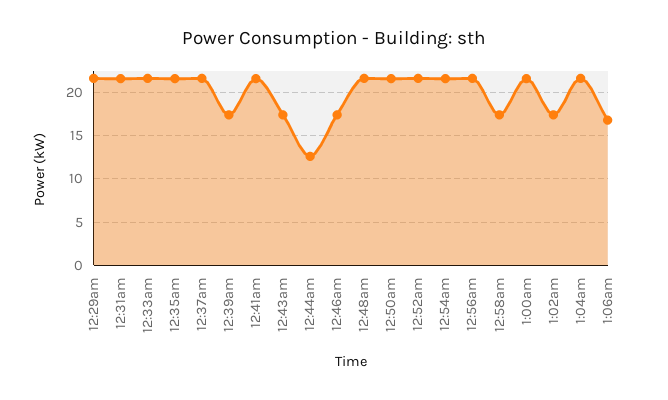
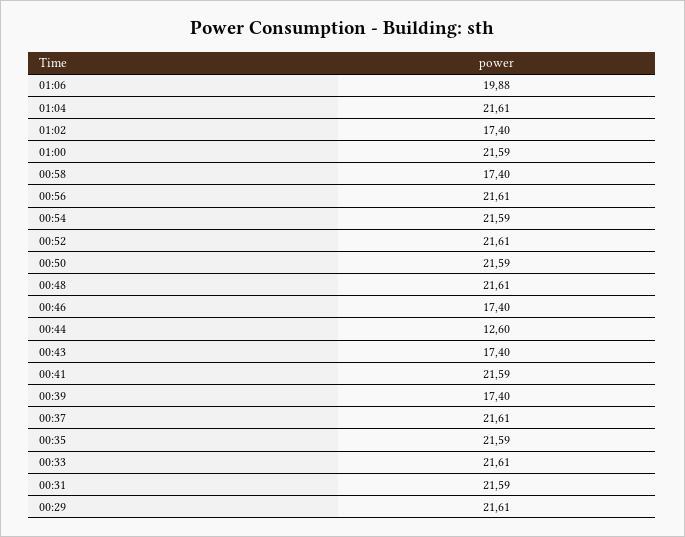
  {
    "12:29am": 21.61,
    "12:31am": 21.59,
    "12:33am": 21.61,
    "12:35am": 21.59,
    "12:37am": 21.61,
    "12:39am": 17.4,
    "12:41am": 21.59,
    "12:43am": 17.4,
    "12:44am": 12.6,
    "12:46am": 17.4,
    "12:48am": 21.61,
    "12:50am": 21.59,
    "12:52am": 21.61,
    "12:54am": 21.59,
    "12:56am": 21.61,
    "12:58am": 17.4,
    "1:00am": 21.59,
    "1:02am": 17.4,
    "1:04am": 21.61,
-   "1:06am": 17
+   "1:06am": 19.88
  }

